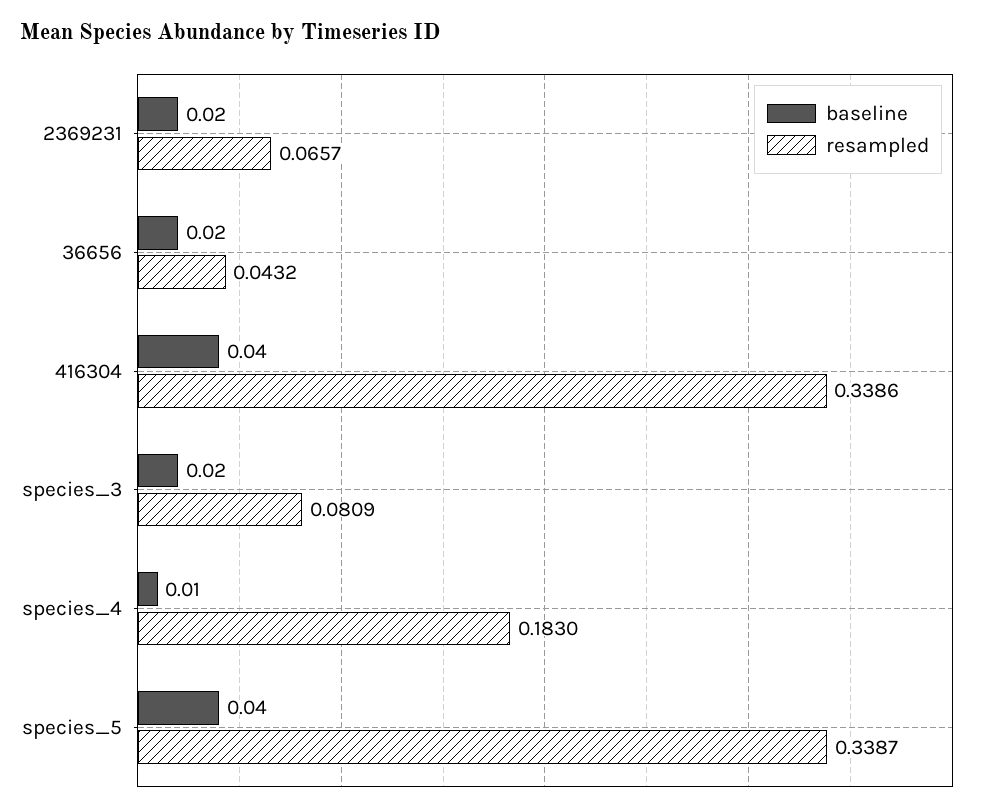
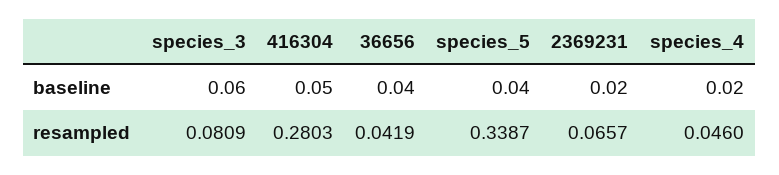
  {
    "baseline": {
      "2369231": 0.02,
-     "36656": 0.02,
+     "36656": 0.04,
-     "416304": 0.04,
+     "416304": 0.05,
-     "species_3": 0.02,
+     "species_3": 0.06,
-     "species_4": 0.01,
+     "species_4": 0.02,
      "species_5": 0.04
    },
    "resampled": {
      "2369231": 0.0657,
-     "36656": 0.0432,
+     "36656": 0.0419,
-     "416304": 0.3386,
+     "416304": 0.2803,
      "species_3": 0.0809,
-     "species_4": 0.183,
+     "species_4": 0.046,
      "species_5": 0.3387
    }
  }

